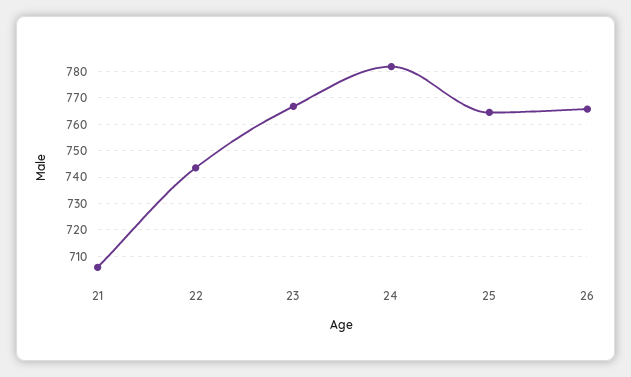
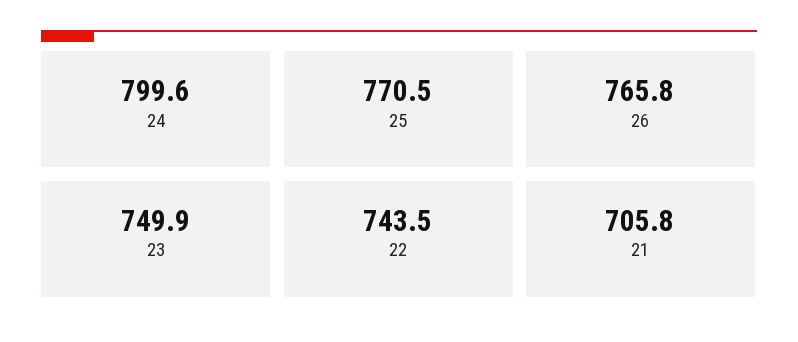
  {
    "21": 705.8,
    "22": 743.5,
-   "23": 767.5,
+   "23": 749.9,
-   "24": 782.5,
+   "24": 799.6,
-   "25": 765,
+   "25": 770.5,
    "26": 765.8
  }

